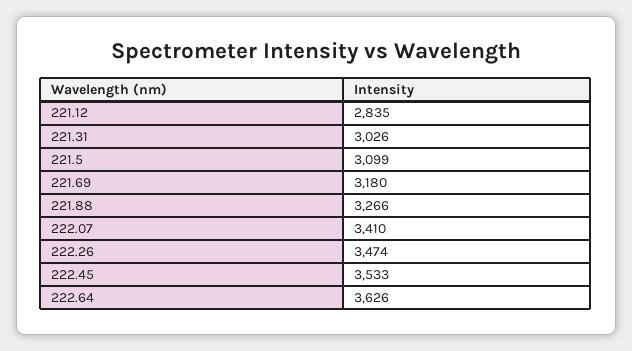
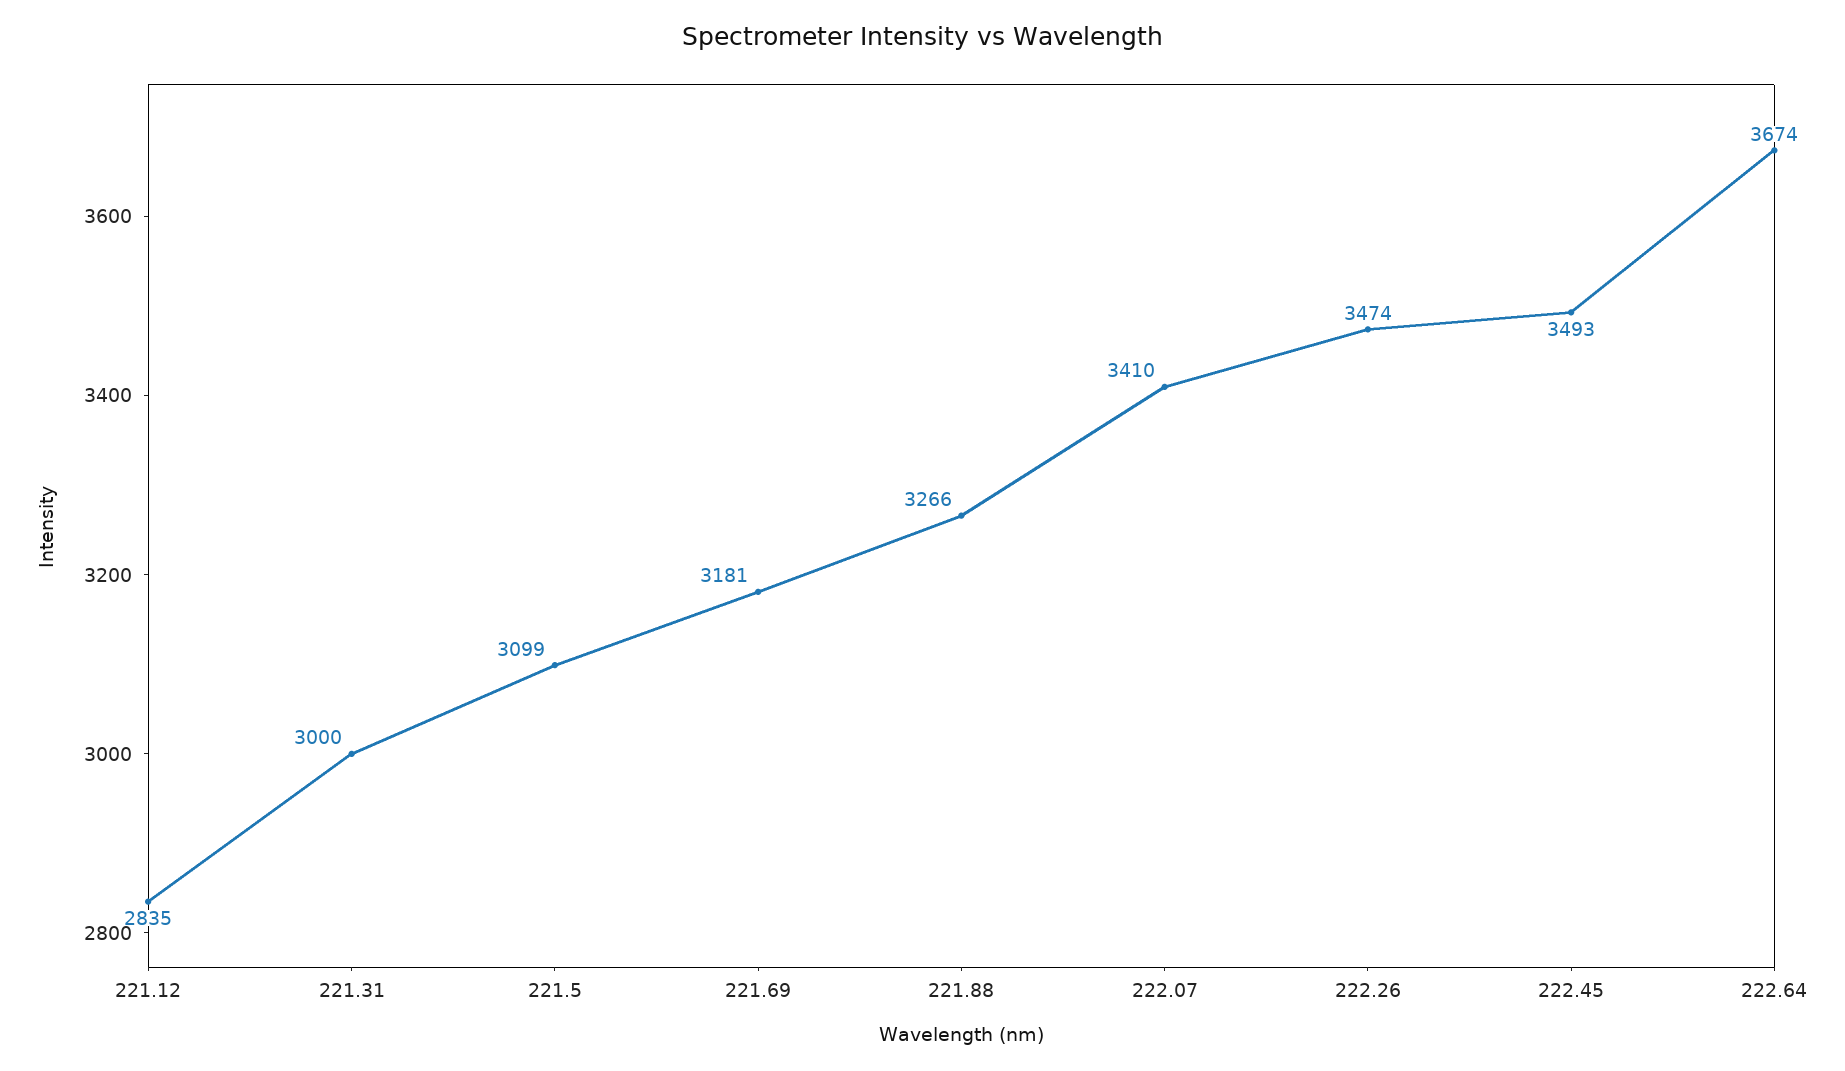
  {
    "221.12": 2835,
-   "221.31": 3026,
+   "221.31": 3000,
    "221.5": 3099,
-   "221.69": 3180,
+   "221.69": 3181,
    "221.88": 3266,
    "222.07": 3410,
    "222.26": 3474,
-   "222.45": 3533,
+   "222.45": 3493,
-   "222.64": 3626
+   "222.64": 3674
  }

